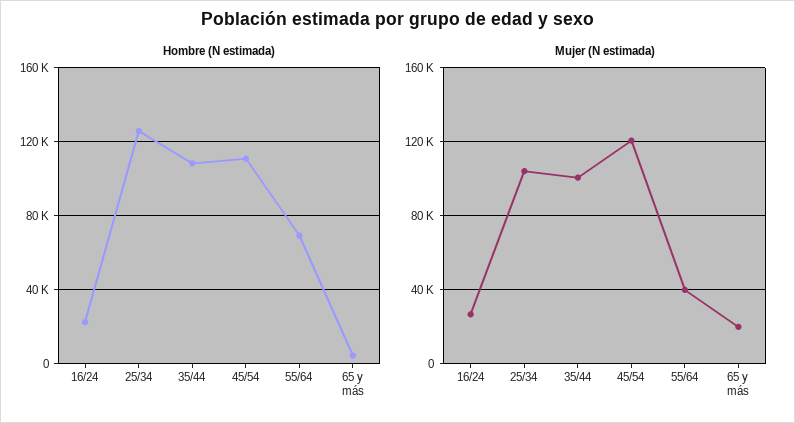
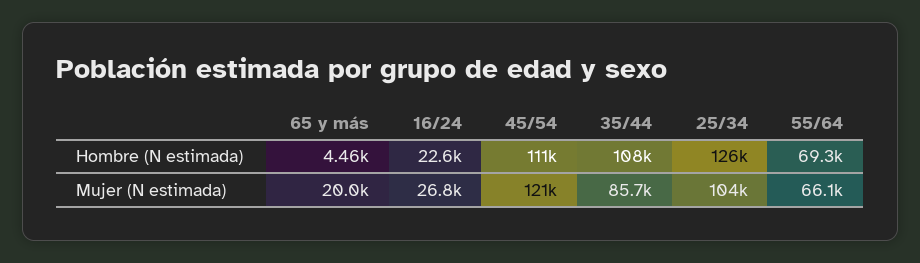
  {
    "Hombre (N estimada)": {
      "16/24": 22600,
      "25/34": 126000,
      "35/44": 108000,
      "45/54": 111000,
      "55/64": 69300,
      "65 y más": 4460
    },
    "Mujer (N estimada)": {
      "16/24": 26800,
      "25/34": 104000,
-     "35/44": 100000,
+     "35/44": 85700,
      "45/54": 121000,
-     "55/64": 40000,
+     "55/64": 66100,
      "65 y más": 20000
    }
  }

